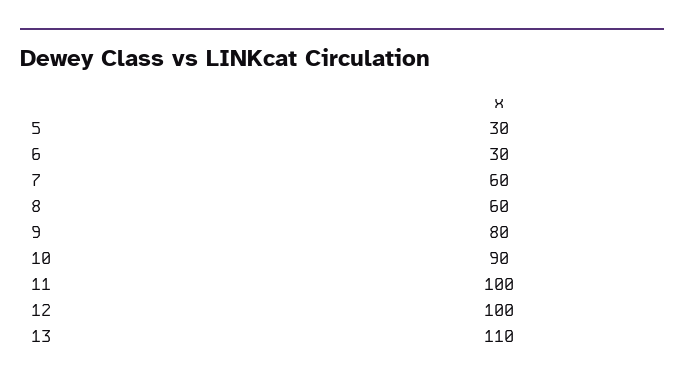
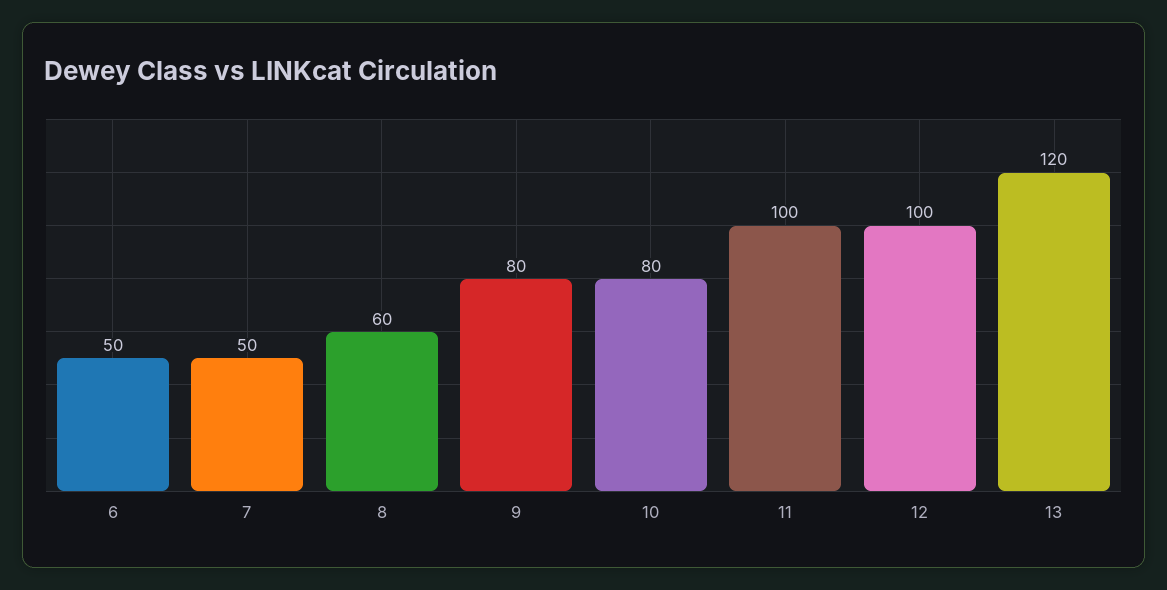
  {
-   "5": 30,
-   "6": 30,
+   "6": 50,
-   "7": 60,
+   "7": 50,
    "8": 60,
    "9": 80,
-   "10": 90,
+   "10": 80,
    "11": 100,
    "12": 100,
-   "13": 110
+   "13": 120
  }

